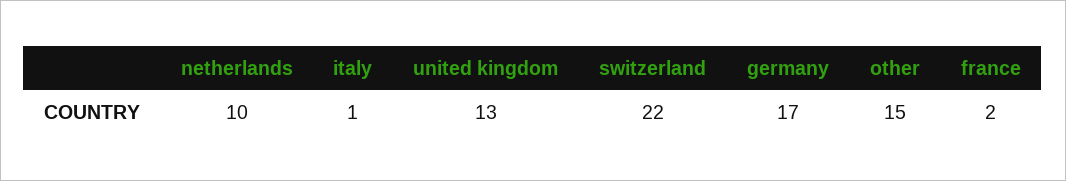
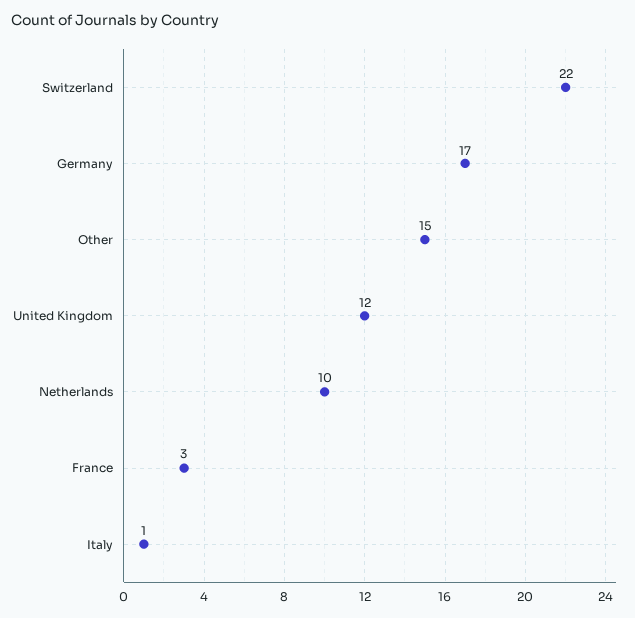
  {
    "netherlands": 10,
    "italy": 1,
-   "united kingdom": 13,
+   "united kingdom": 12,
    "switzerland": 22,
    "germany": 17,
    "other": 15,
-   "france": 2
+   "france": 3
  }

